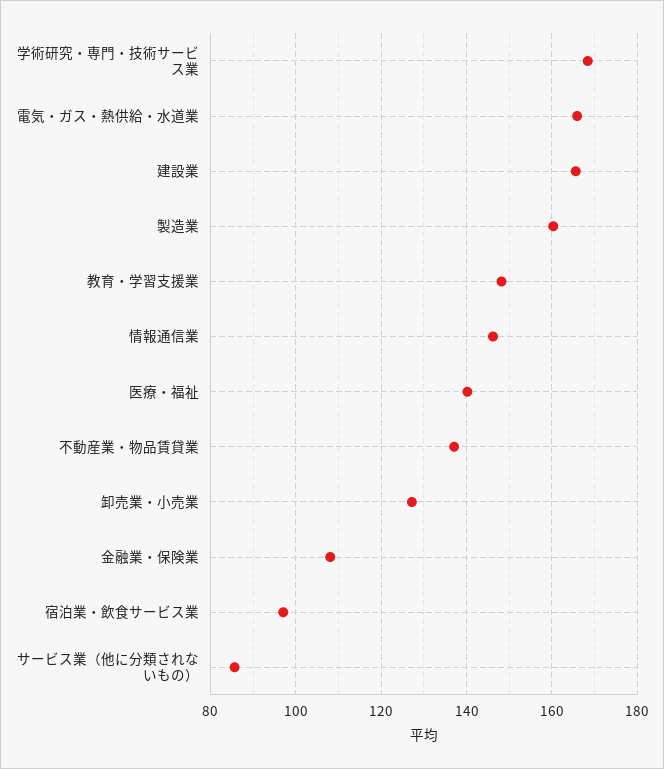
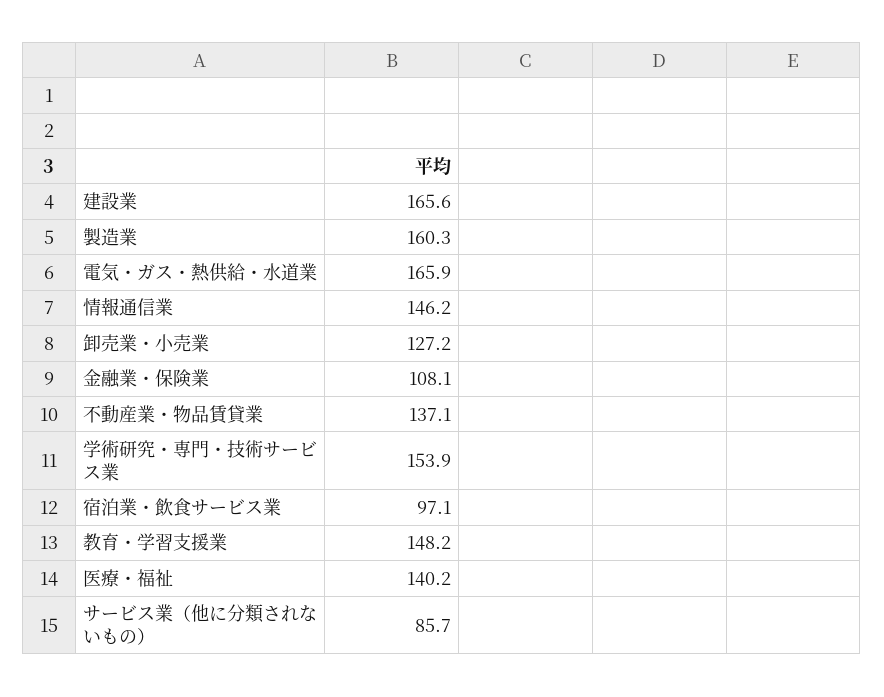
  {
-   "学術研究・専門・技術サービス業": 168,
+   "学術研究・専門・技術サービス業": 153.9,
    "電気・ガス・熱供給・水道業": 165.9,
    "建設業": 165.6,
    "製造業": 160.3,
    "教育・学習支援業": 148.2,
    "情報通信業": 146.2,
    "医療・福祉": 140.2,
    "不動産業・物品賃貸業": 137.1,
    "卸売業・小売業": 127.2,
    "金融業・保険業": 108.1,
    "宿泊業・飲食サービス業": 97.1,
    "サービス業（他に分類されないもの）": 85.7
  }

